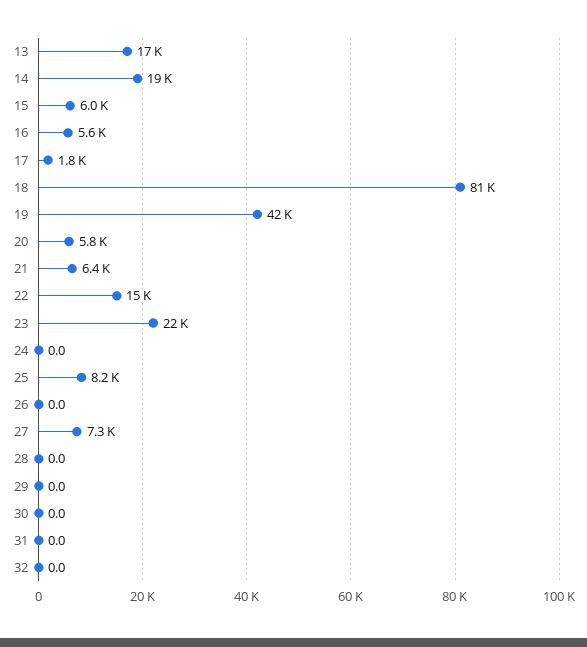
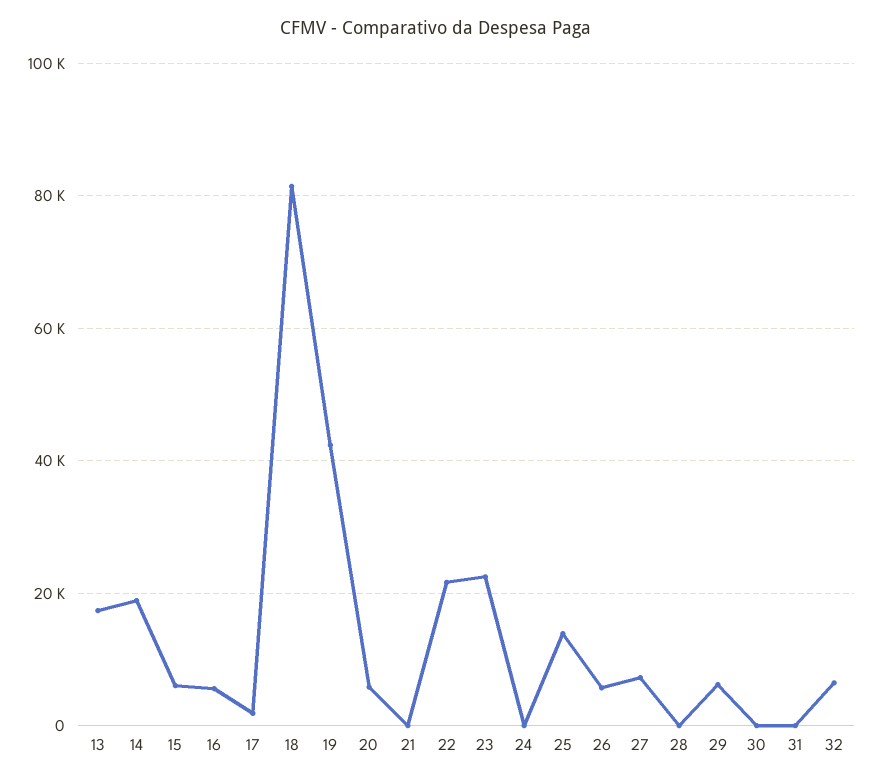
  {
    "13": 17000,
    "14": 19000,
    "15": 6000,
    "16": 5600,
    "17": 1800,
    "18": 81000,
    "19": 42000,
    "20": 5800,
-   "21": 6400,
+   "21": 0,
-   "22": 15000,
+   "22": 22000,
    "23": 22000,
    "24": 0,
-   "25": 8200,
+   "25": 14000,
-   "26": 0,
+   "26": 6000,
    "27": 7300,
    "28": 0,
-   "29": 0,
+   "29": 6000,
    "30": 0,
    "31": 0,
-   "32": 0
+   "32": 6000
  }

